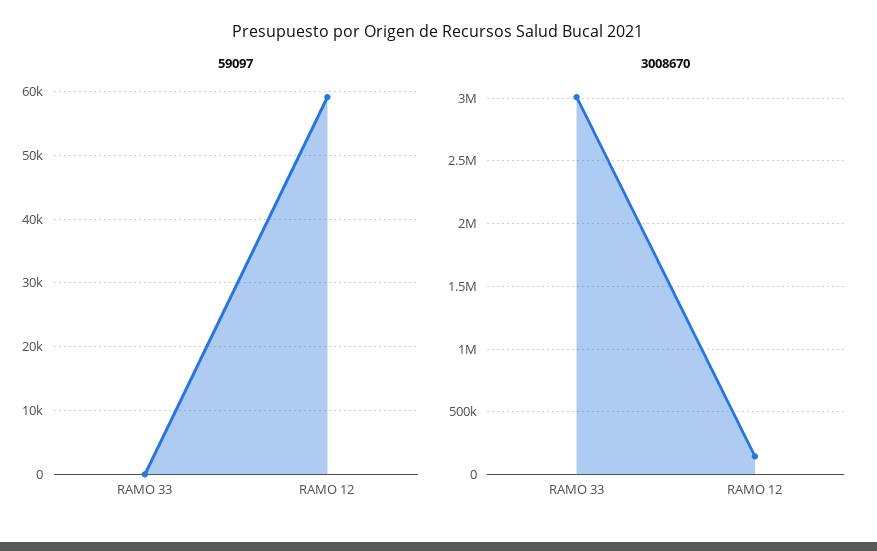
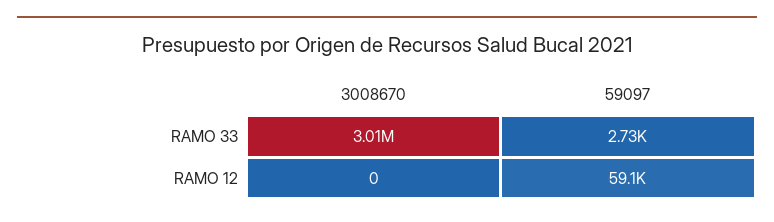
  {
    "59097": {
-     "RAMO 33": 0,
+     "RAMO 33": 2730,
      "RAMO 12": 59100
    },
    "3008670": {
      "RAMO 33": 3010000,
-     "RAMO 12": 150000
+     "RAMO 12": 0
    }
  }

